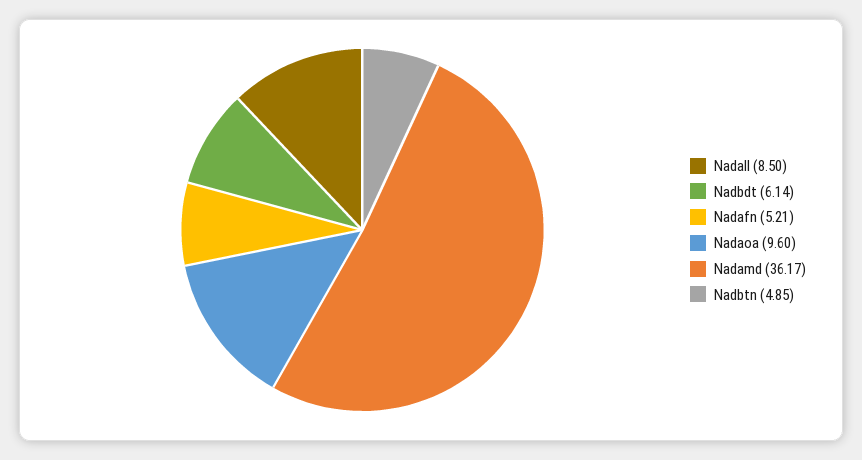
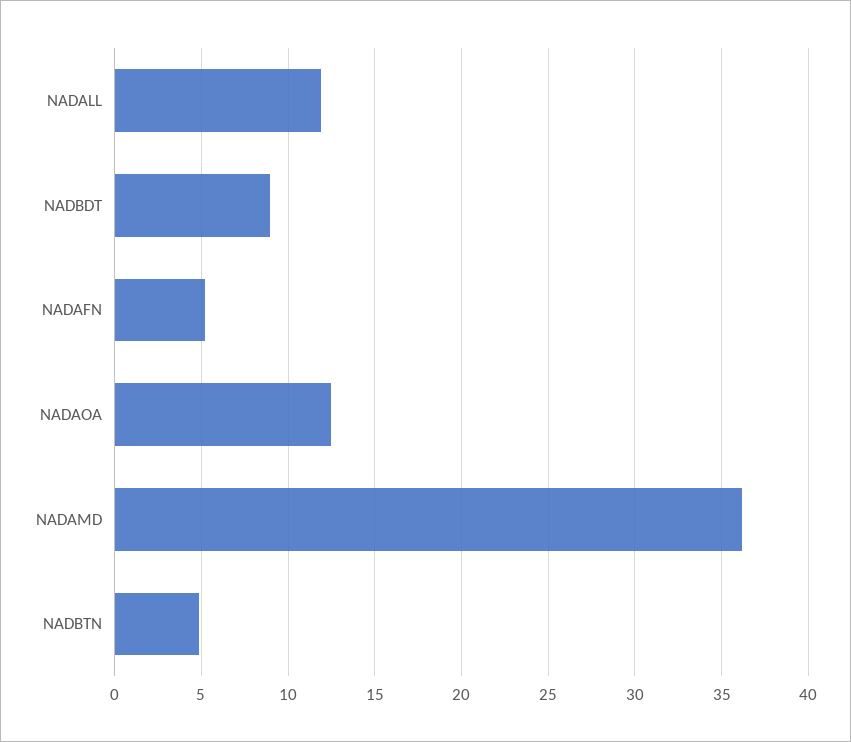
  {
-   "Nadall": 8.5,
+   "Nadall": 12,
-   "Nadbdt": 6.14,
+   "Nadbdt": 9,
    "Nadafn": 5.21,
-   "Nadaoa": 9.6,
+   "Nadaoa": 12.5,
    "Nadamd": 36.17,
    "Nadbtn": 4.85
  }

